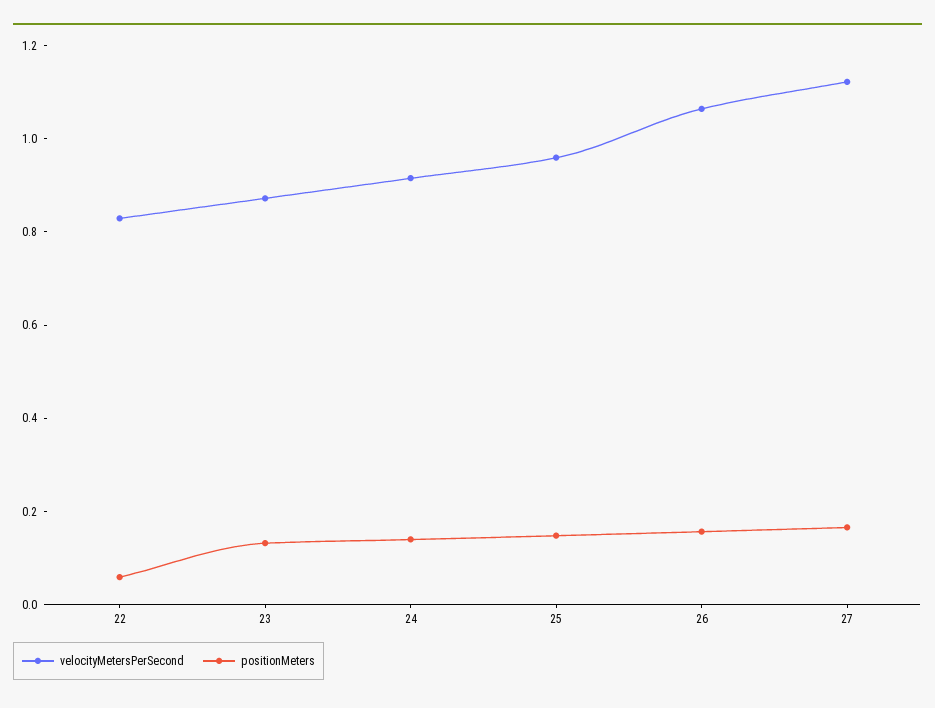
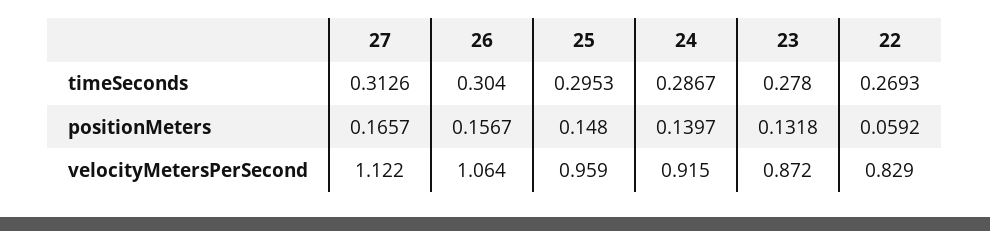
  {
    "velocityMetersPerSecond": {
      "22": 0.829,
      "23": 0.872,
      "24": 0.915,
      "25": 0.959,
      "26": 1.064,
      "27": 1.122
    },
    "positionMeters": {
      "22": 0.0592,
      "23": 0.1318,
      "24": 0.1397,
      "25": 0.148,
      "26": 0.1567,
      "27": 0.1657
-   }
+   },
+   "timeSeconds": {
+     "27": 0.3126,
+     "26": 0.304,
+     "25": 0.2953,
+     "24": 0.2867,
+     "23": 0.278,
+     "22": 0.2693
+   }
  }

